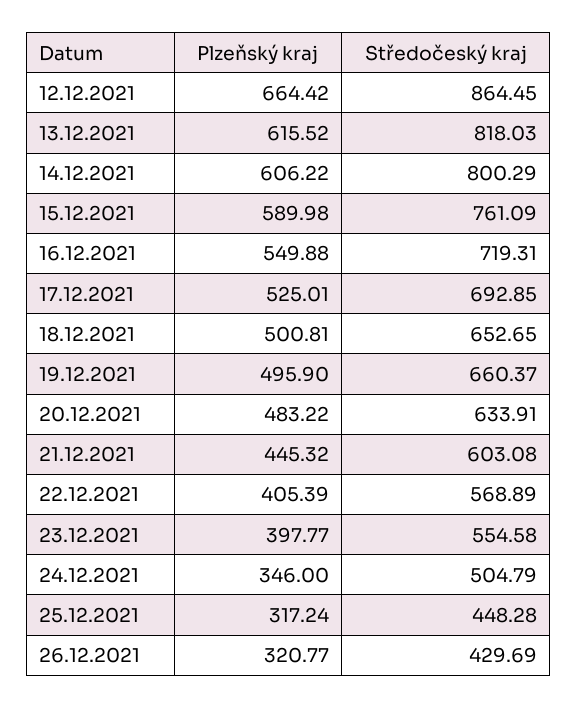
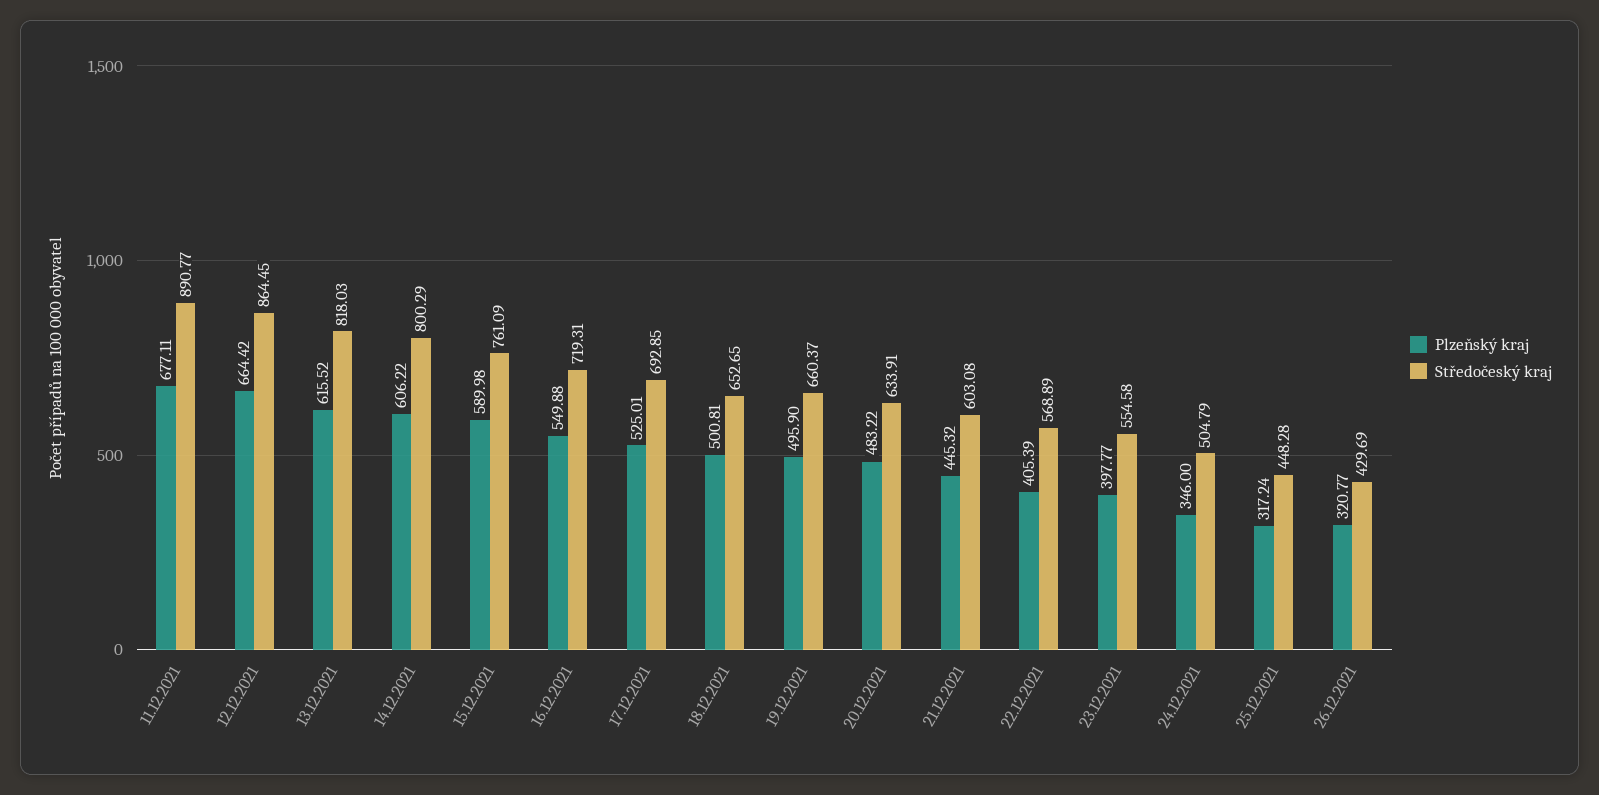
  {
    "Plzeňský kraj": {
      "12.12.2021": 664.42,
      "13.12.2021": 615.52,
      "14.12.2021": 606.22,
      "15.12.2021": 589.98,
      "16.12.2021": 549.88,
      "17.12.2021": 525.01,
      "18.12.2021": 500.81,
      "19.12.2021": 495.9,
      "20.12.2021": 483.22,
      "21.12.2021": 445.32,
      "22.12.2021": 405.39,
      "23.12.2021": 397.77,
      "24.12.2021": 346,
      "25.12.2021": 317.24,
-     "26.12.2021": 320.77
+     "26.12.2021": 320.77,
+     "11.12.2021": 677.11
    },
    "Středočeský kraj": {
      "12.12.2021": 864.45,
      "13.12.2021": 818.03,
      "14.12.2021": 800.29,
      "15.12.2021": 761.09,
      "16.12.2021": 719.31,
      "17.12.2021": 692.85,
      "18.12.2021": 652.65,
      "19.12.2021": 660.37,
      "20.12.2021": 633.91,
      "21.12.2021": 603.08,
      "22.12.2021": 568.89,
      "23.12.2021": 554.58,
      "24.12.2021": 504.79,
      "25.12.2021": 448.28,
-     "26.12.2021": 429.69
+     "26.12.2021": 429.69,
+     "11.12.2021": 890.77
    }
  }

